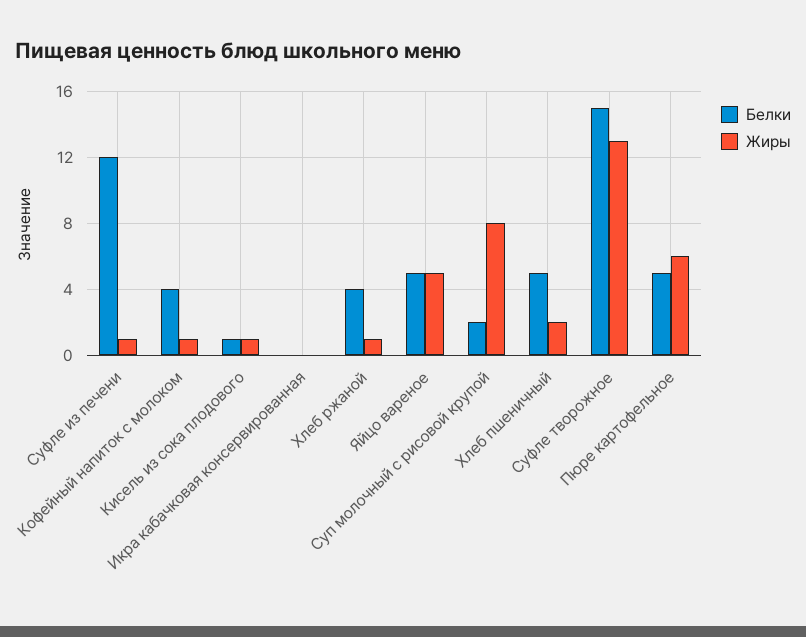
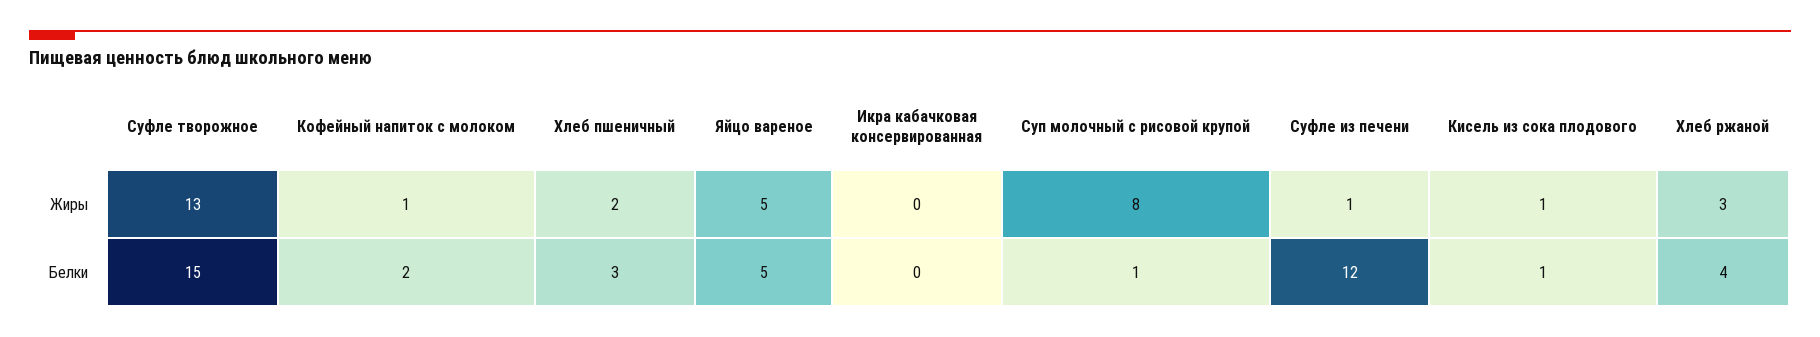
  {
    "Белки": {
      "Суфле из печени": 12,
-     "Кофейный напиток с молоком": 4,
+     "Кофейный напиток с молоком": 2,
      "Кисель из сока плодового": 1,
      "Икра кабачковая консервированная": 0,
      "Хлеб ржаной": 4,
      "Яйцо вареное": 5,
-     "Суп молочный с рисовой крупой": 2,
+     "Суп молочный с рисовой крупой": 1,
-     "Хлеб пшеничный": 5,
+     "Хлеб пшеничный": 3,
-     "Суфле творожное": 15,
+     "Суфле творожное": 15
-     "Пюре картофельное": 5
    },
    "Жиры": {
      "Суфле из печени": 1,
      "Кофейный напиток с молоком": 1,
      "Кисель из сока плодового": 1,
      "Икра кабачковая консервированная": 0,
-     "Хлеб ржаной": 1,
+     "Хлеб ржаной": 3,
      "Яйцо вареное": 5,
      "Суп молочный с рисовой крупой": 8,
      "Хлеб пшеничный": 2,
-     "Суфле творожное": 13,
+     "Суфле творожное": 13
-     "Пюре картофельное": 6
    }
  }

